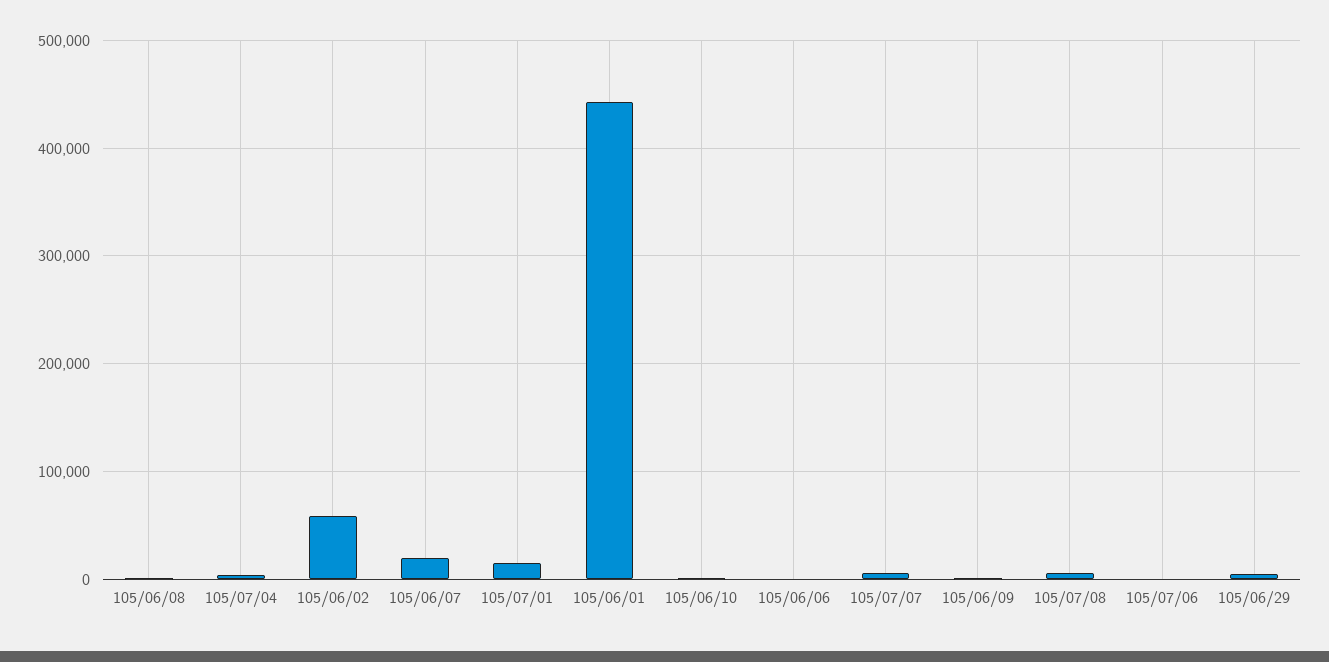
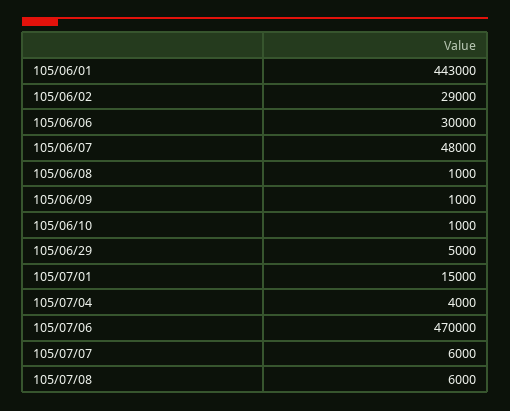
  {
    "105/06/08": 1000,
    "105/07/04": 4000,
-   "105/06/02": 60000,
+   "105/06/02": 29000,
-   "105/06/07": 20000,
+   "105/06/07": 48000,
    "105/07/01": 15000,
    "105/06/01": 443000,
    "105/06/10": 1000,
-   "105/06/06": 0,
+   "105/06/06": 30000,
    "105/07/07": 6000,
    "105/06/09": 1000,
    "105/07/08": 6000,
-   "105/07/06": 0,
+   "105/07/06": 470000,
    "105/06/29": 5000
  }

